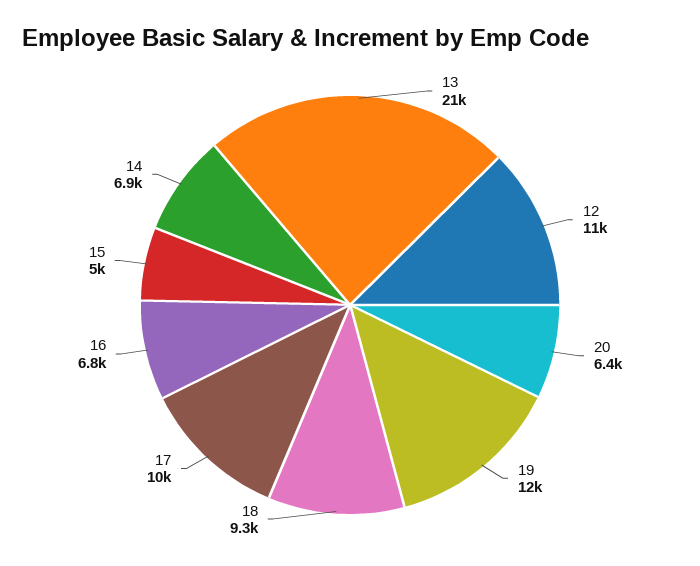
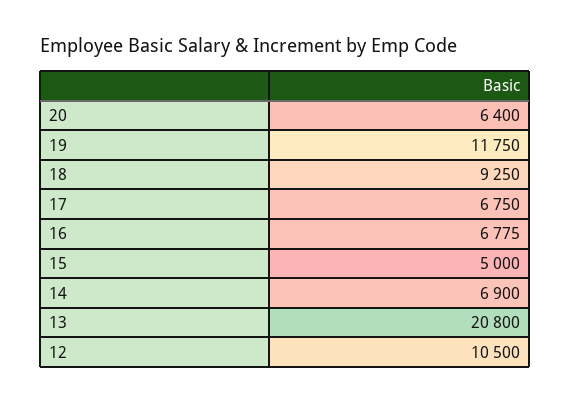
  {
    "13": 20800,
    "12": 10500,
    "20": 6400,
    "19": 11750,
    "18": 9250,
-   "17": 10000,
+   "17": 6750,
    "16": 6775,
    "15": 5000,
    "14": 6900
  }

